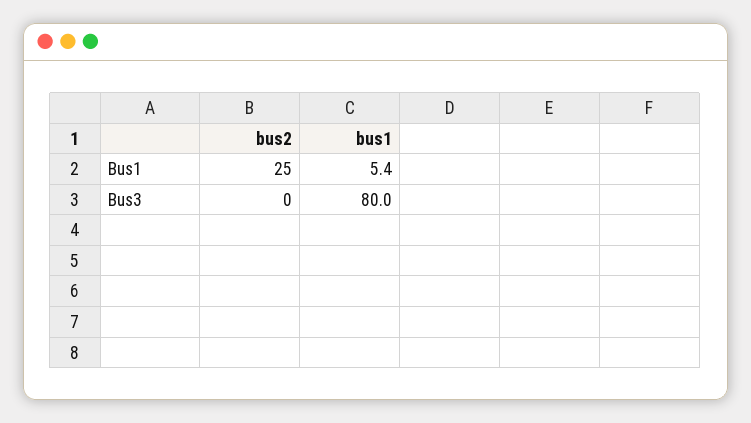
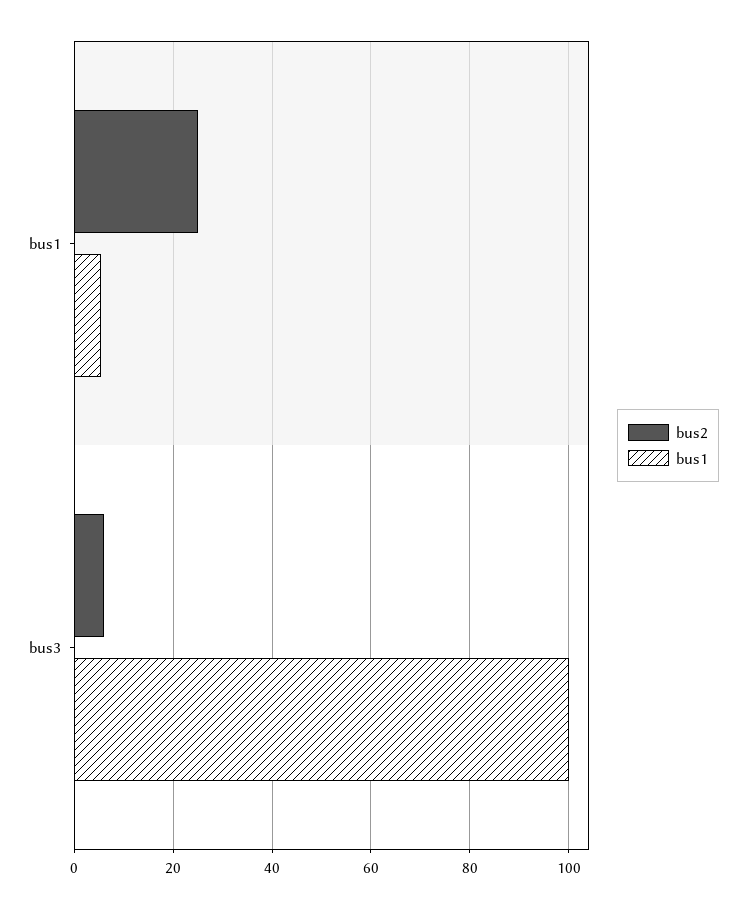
  {
    "bus2": {
      "Bus1": 25,
-     "Bus3": 0
+     "Bus3": 6
    },
    "bus1": {
      "Bus1": 5.4,
-     "Bus3": 80
+     "Bus3": 100
    }
  }

